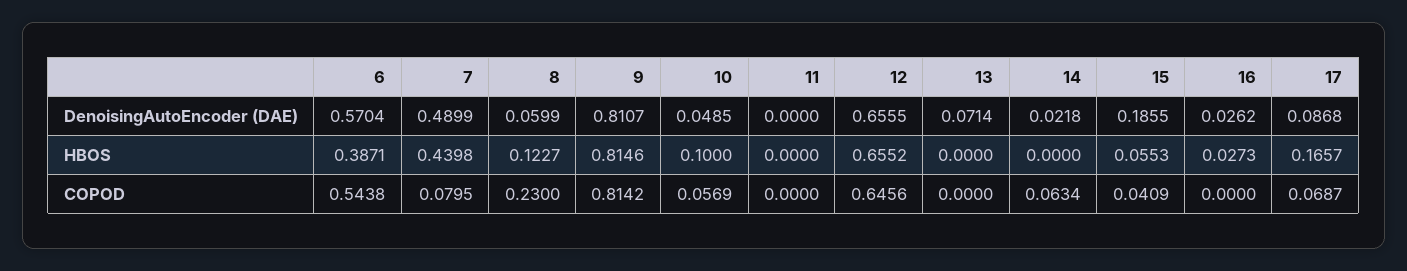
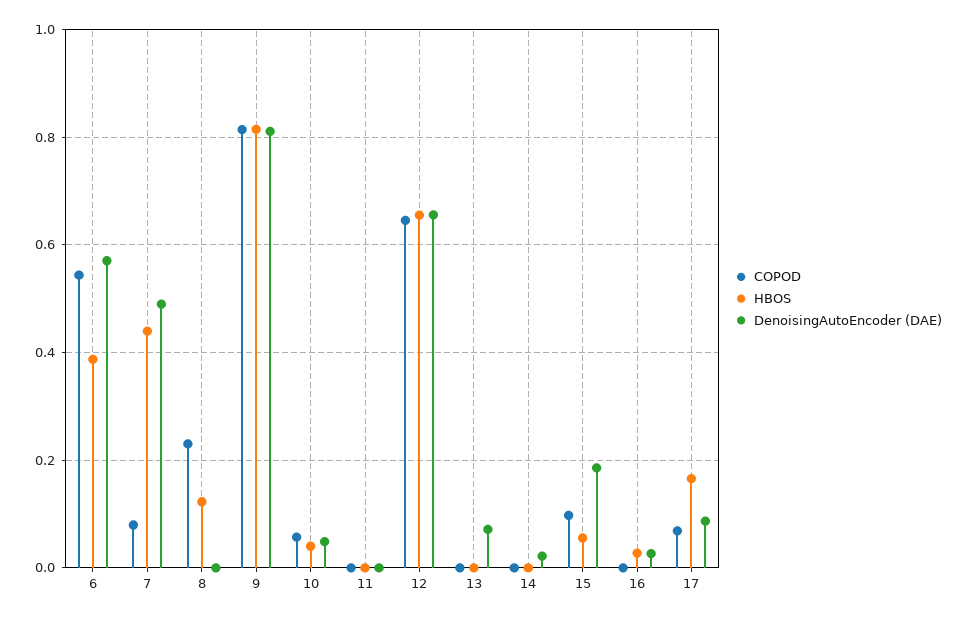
  {
    "DenoisingAutoEncoder (DAE)": {
      "6": 0.5704,
      "7": 0.4899,
-     "8": 0.0599,
+     "8": 0,
      "9": 0.8107,
      "10": 0.0485,
      "11": 0,
      "12": 0.6555,
      "13": 0.0714,
      "14": 0.0218,
      "15": 0.1855,
      "16": 0.0262,
      "17": 0.0868
    },
    "HBOS": {
      "6": 0.3871,
      "7": 0.4398,
      "8": 0.1227,
      "9": 0.8146,
-     "10": 0.1,
+     "10": 0.04,
      "11": 0,
      "12": 0.6552,
      "13": 0,
      "14": 0,
      "15": 0.0553,
      "16": 0.0273,
      "17": 0.1657
    },
    "COPOD": {
      "6": 0.5438,
      "7": 0.0795,
      "8": 0.23,
      "9": 0.8142,
      "10": 0.0569,
      "11": 0,
      "12": 0.6456,
      "13": 0,
-     "14": 0.0634,
+     "14": 0,
-     "15": 0.0409,
+     "15": 0.1,
      "16": 0,
      "17": 0.0687
    }
  }

